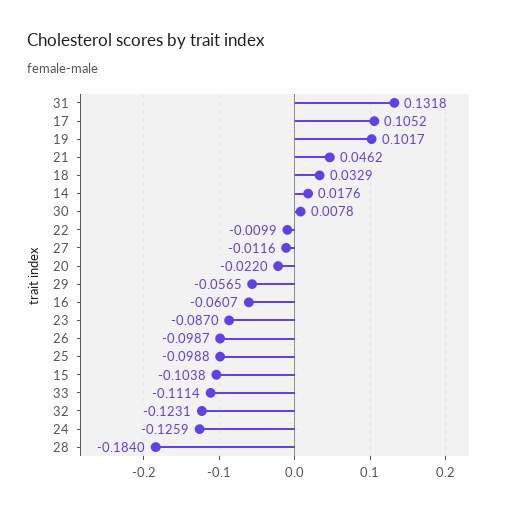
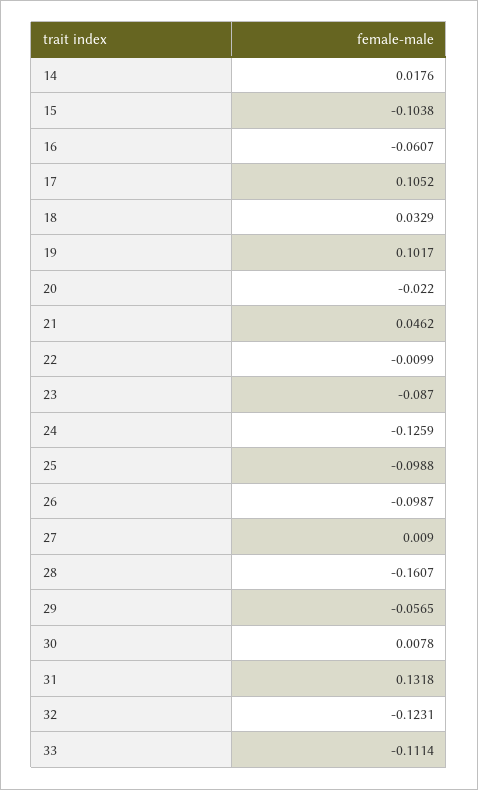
  {
    "31": 0.1318,
    "17": 0.1052,
    "19": 0.1017,
    "21": 0.0462,
    "18": 0.0329,
    "14": 0.0176,
    "30": 0.0078,
    "22": -0.0099,
-   "27": -0.0116,
+   "27": 0.009,
    "20": -0.022,
    "29": -0.0565,
    "16": -0.0607,
    "23": -0.087,
    "26": -0.0987,
    "25": -0.0988,
    "15": -0.1038,
    "33": -0.1114,
    "32": -0.1231,
    "24": -0.1259,
-   "28": -0.184
+   "28": -0.1607
  }

